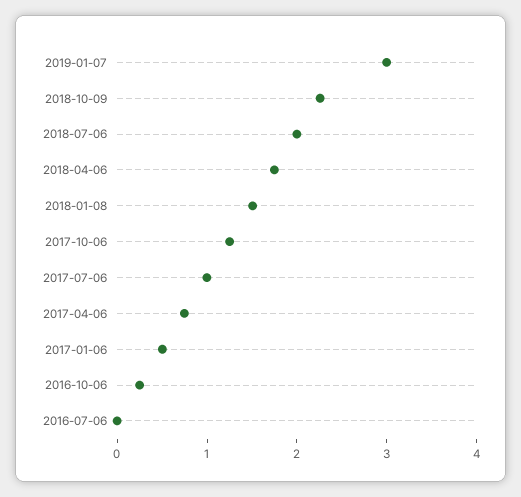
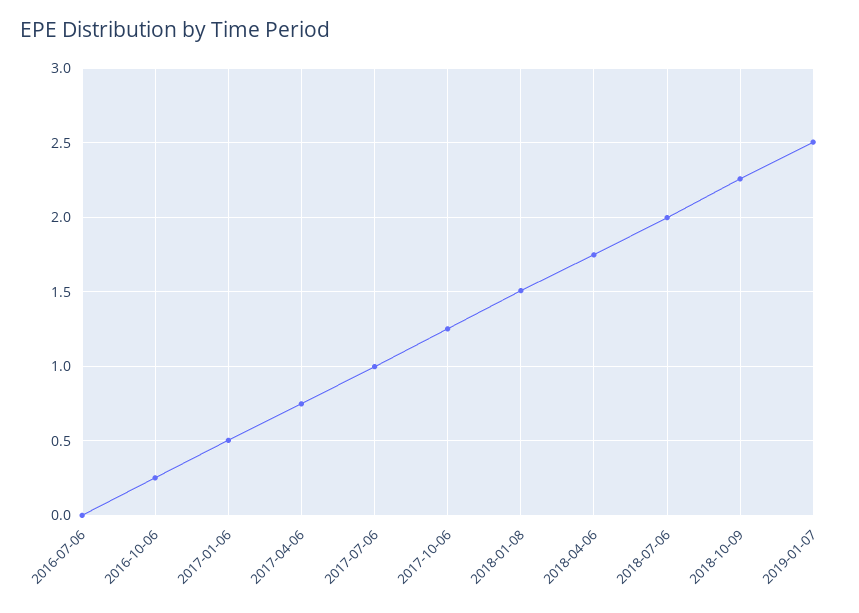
  {
-   "2019-01-07": 3,
+   "2019-01-07": 2.5,
    "2018-10-09": 2.25,
    "2018-07-06": 2,
    "2018-04-06": 1.75,
    "2018-01-08": 1.5,
    "2017-10-06": 1.25,
    "2017-07-06": 1,
    "2017-04-06": 0.75,
    "2017-01-06": 0.5,
    "2016-10-06": 0.25,
    "2016-07-06": 0
  }

